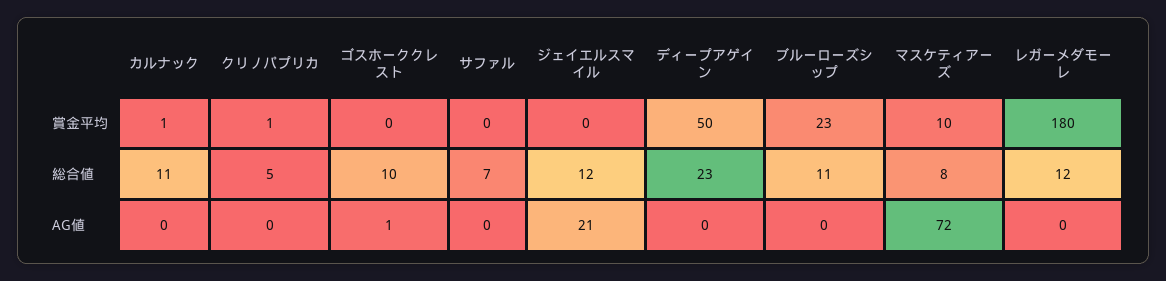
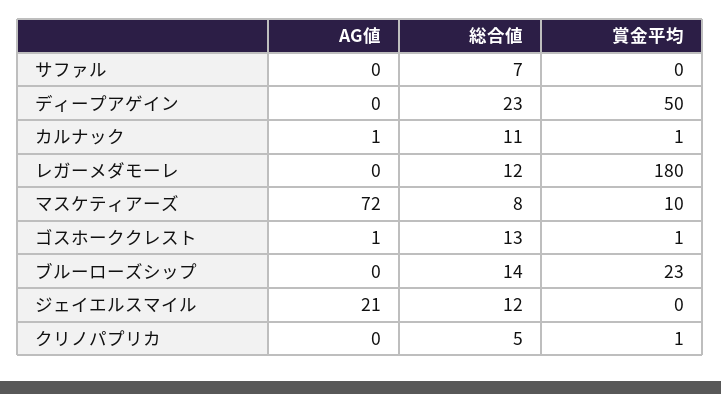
  {
    "カルナック": {
      "賞金平均": 1,
      "総合値": 11,
-     "AG値": 0
+     "AG値": 1
    },
    "クリノパプリカ": {
      "賞金平均": 1,
      "総合値": 5,
      "AG値": 0
    },
    "ゴスホーククレスト": {
-     "賞金平均": 0,
+     "賞金平均": 1,
-     "総合値": 10,
+     "総合値": 13,
      "AG値": 1
    },
    "サファル": {
      "賞金平均": 0,
      "総合値": 7,
      "AG値": 0
    },
    "ジェイエルスマイル": {
      "賞金平均": 0,
      "総合値": 12,
      "AG値": 21
    },
    "ディープアゲイン": {
      "賞金平均": 50,
      "総合値": 23,
      "AG値": 0
    },
    "ブルーローズシップ": {
      "賞金平均": 23,
-     "総合値": 11,
+     "総合値": 14,
      "AG値": 0
    },
    "マスケティアーズ": {
      "賞金平均": 10,
      "総合値": 8,
      "AG値": 72
    },
    "レガーメダモーレ": {
      "賞金平均": 180,
      "総合値": 12,
      "AG値": 0
    }
  }

